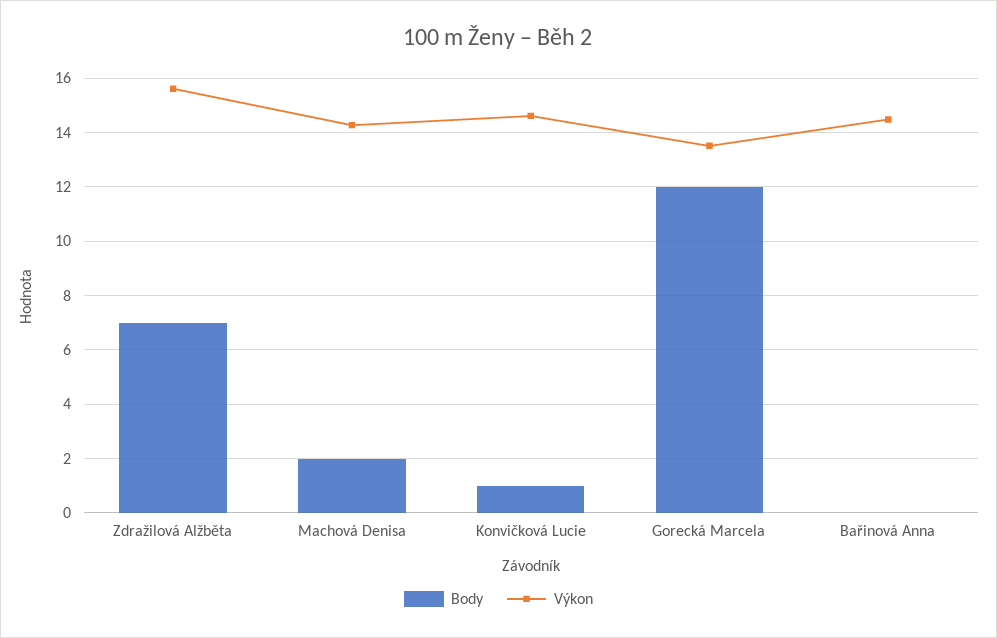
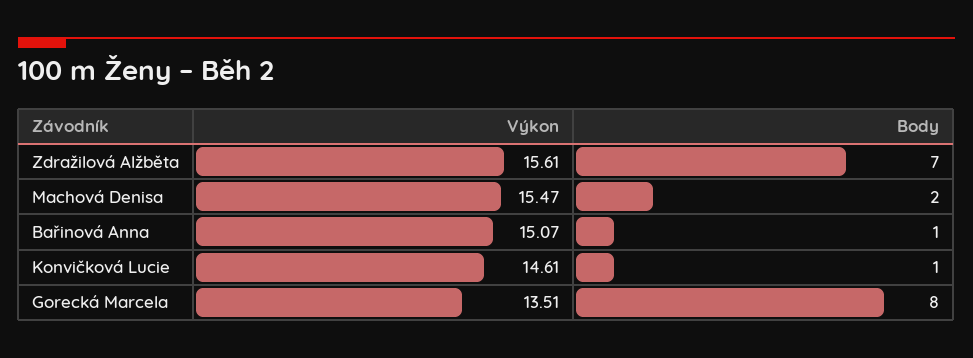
  {
    "Body": {
      "Zdražilová Alžběta": 7,
      "Machová Denisa": 2,
      "Konvičková Lucie": 1,
-     "Gorecká Marcela": 12,
+     "Gorecká Marcela": 8,
-     "Bařinová Anna": 0
+     "Bařinová Anna": 1
    },
    "Výkon": {
      "Zdražilová Alžběta": 15.61,
-     "Machová Denisa": 14.25,
+     "Machová Denisa": 15.47,
      "Konvičková Lucie": 14.61,
      "Gorecká Marcela": 13.51,
-     "Bařinová Anna": 14.5
+     "Bařinová Anna": 15.07
    }
  }

